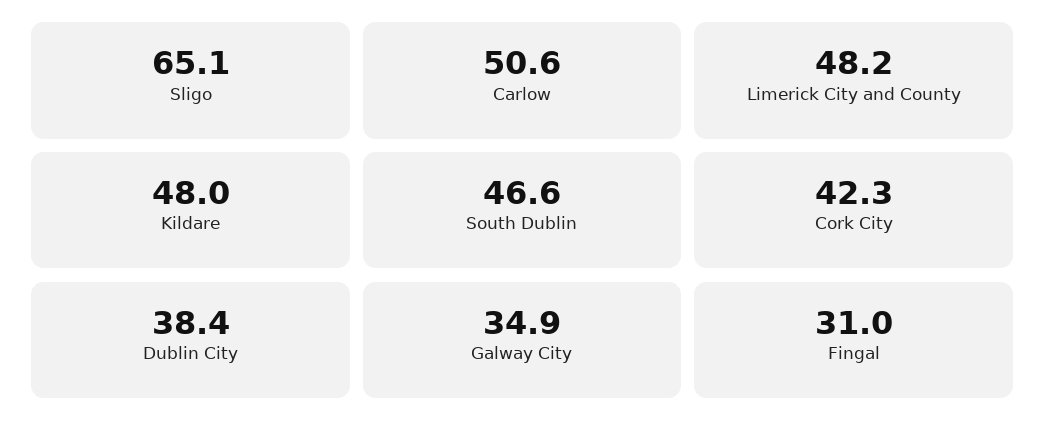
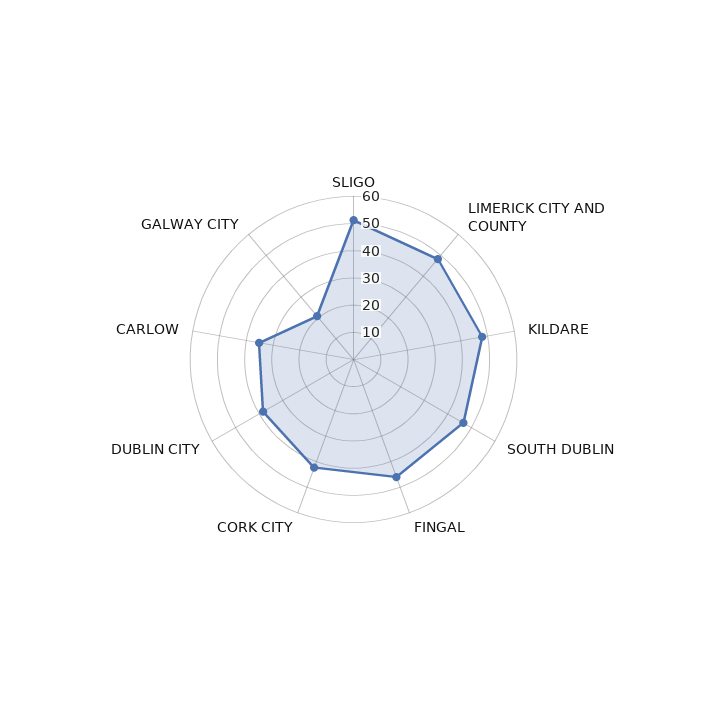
  {
-   "Sligo": 65.1,
+   "Sligo": 50,
-   "Carlow": 50.6,
+   "Carlow": 35,
    "Limerick City and County": 48.2,
    "Kildare": 48,
    "South Dublin": 46.6,
    "Cork City": 42.3,
    "Dublin City": 38.4,
-   "Galway City": 34.9,
+   "Galway City": 20,
-   "Fingal": 31
+   "Fingal": 45
  }

